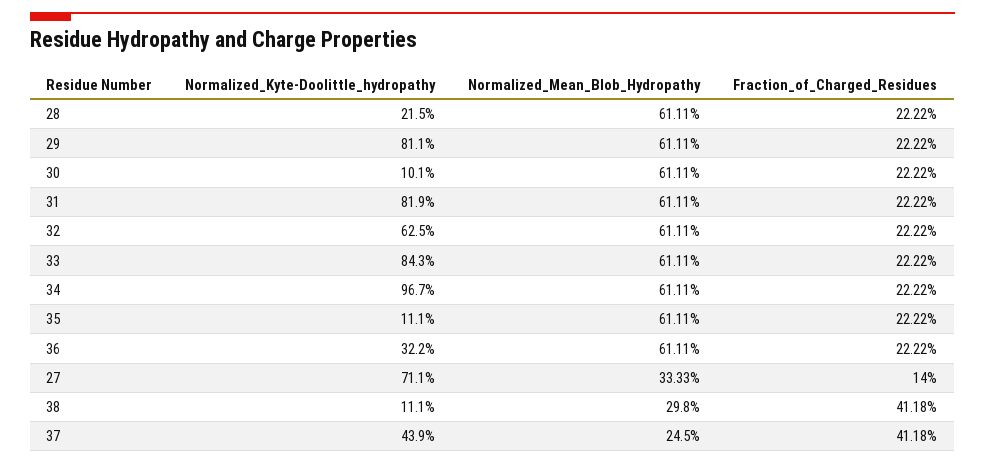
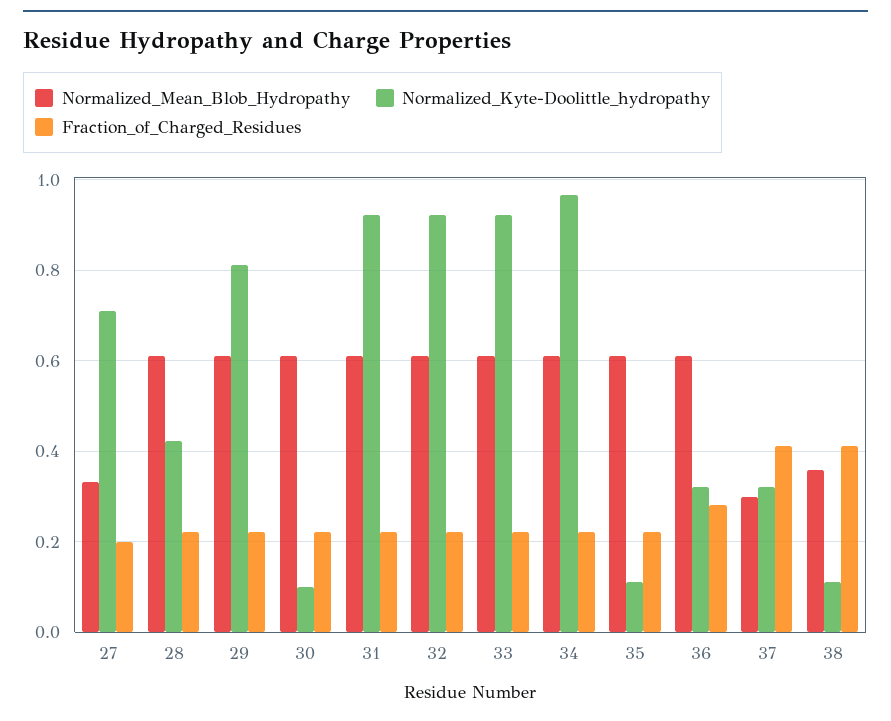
  {
    "Normalized_Kyte-Doolittle_hydropathy": {
-     "28": 0.215,
+     "28": 0.42,
      "29": 0.811,
      "30": 0.101,
-     "31": 0.819,
+     "31": 0.92,
-     "32": 0.625,
+     "32": 0.92,
-     "33": 0.843,
+     "33": 0.92,
      "34": 0.967,
      "35": 0.111,
      "36": 0.322,
      "27": 0.711,
      "38": 0.111,
-     "37": 0.439
+     "37": 0.32
    },
    "Normalized_Mean_Blob_Hydropathy": {
      "28": 0.6111,
      "29": 0.6111,
      "30": 0.6111,
      "31": 0.6111,
      "32": 0.6111,
      "33": 0.6111,
      "34": 0.6111,
      "35": 0.6111,
      "36": 0.6111,
      "27": 0.3333,
-     "38": 0.298,
+     "38": 0.36,
-     "37": 0.245
+     "37": 0.3
    },
    "Fraction_of_Charged_Residues": {
      "28": 0.2222,
      "29": 0.2222,
      "30": 0.2222,
      "31": 0.2222,
      "32": 0.2222,
      "33": 0.2222,
      "34": 0.2222,
      "35": 0.2222,
-     "36": 0.2222,
+     "36": 0.28,
-     "27": 0.14,
+     "27": 0.2,
      "38": 0.4118,
      "37": 0.4118
    }
  }

